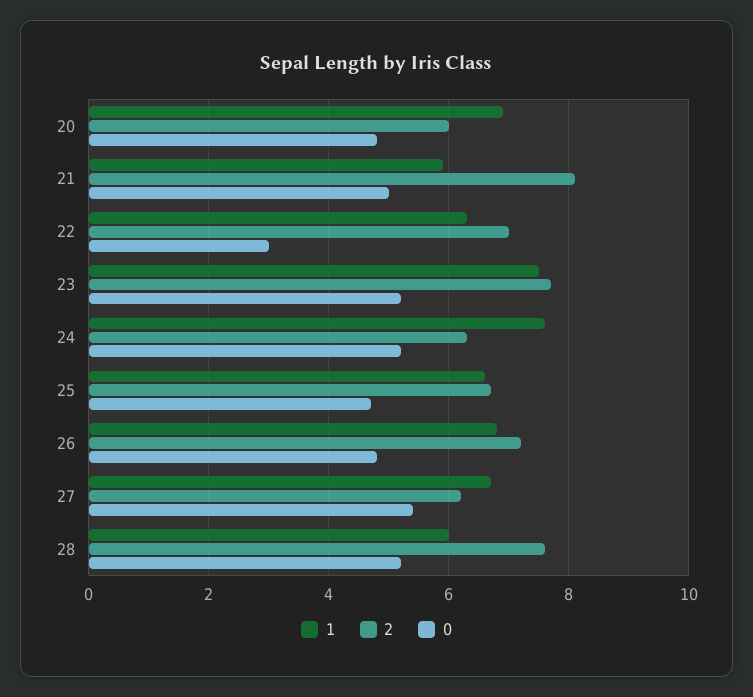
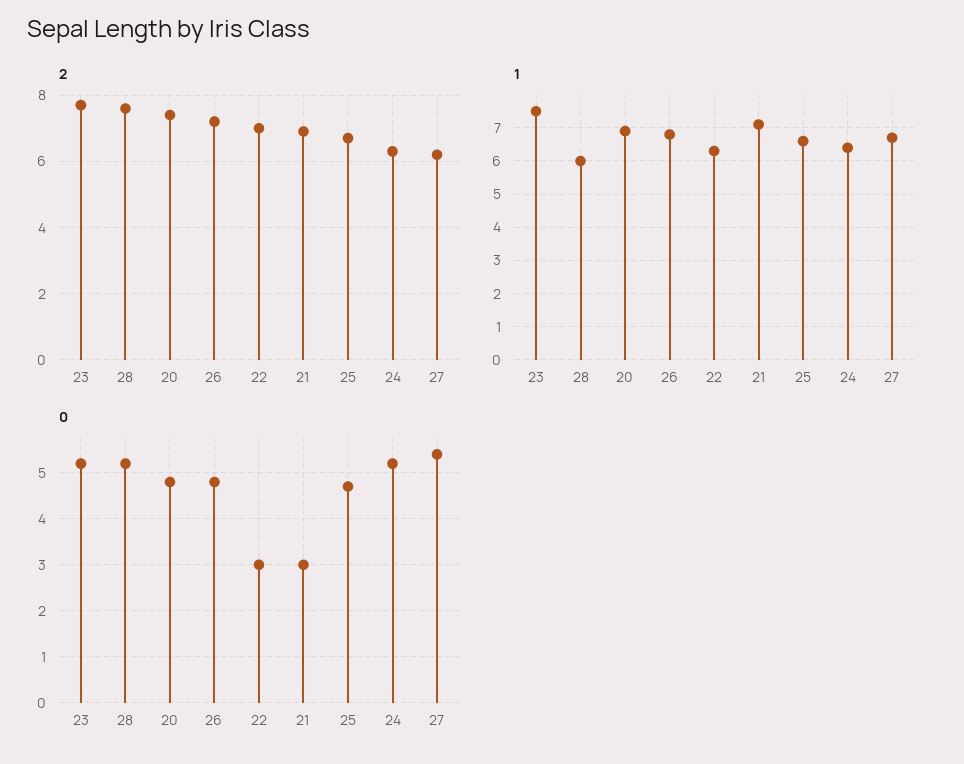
  {
    "1": {
      "20": 7,
-     "21": 6,
+     "21": 7,
      "22": 6.5,
      "23": 7.5,
-     "24": 7.5,
+     "24": 6.5,
      "25": 6.5,
      "26": 7,
      "27": 6.5,
      "28": 6
    },
    "2": {
-     "20": 6,
+     "20": 7.5,
-     "21": 8,
+     "21": 7,
      "22": 7,
      "23": 7.5,
      "24": 6.5,
      "25": 6.5,
      "26": 7,
      "27": 6,
      "28": 7.5
    },
    "0": {
      "20": 5,
-     "21": 5,
+     "21": 3,
      "22": 3,
      "23": 5,
      "24": 5,
      "25": 4.5,
      "26": 5,
      "27": 5.5,
      "28": 5
    }
  }

